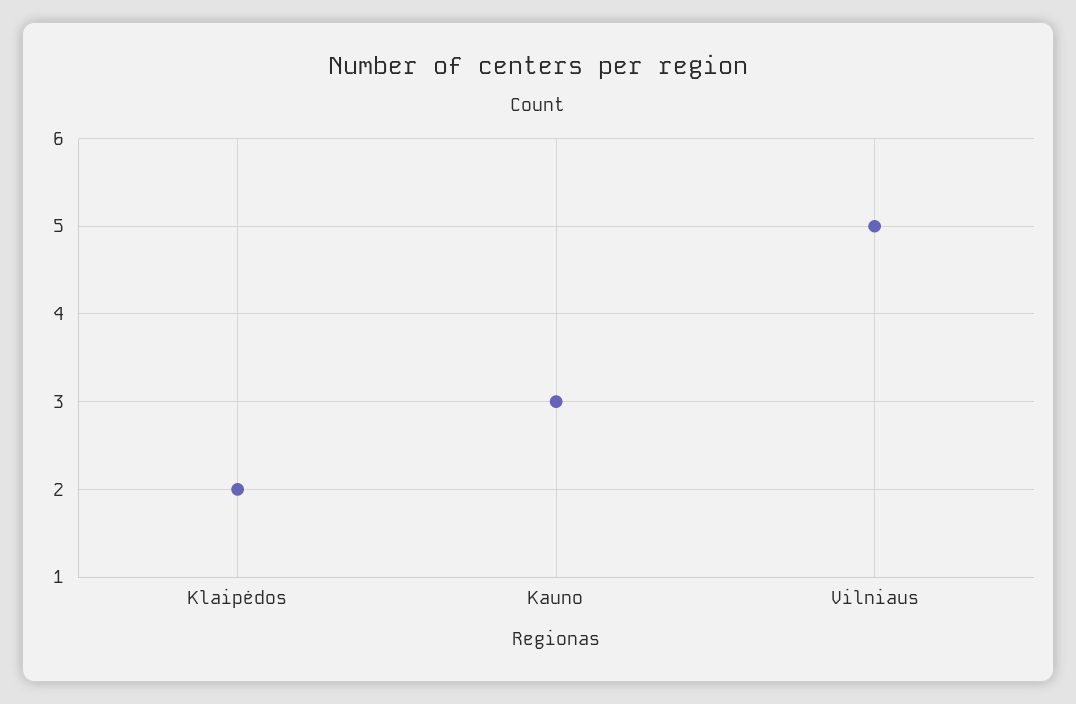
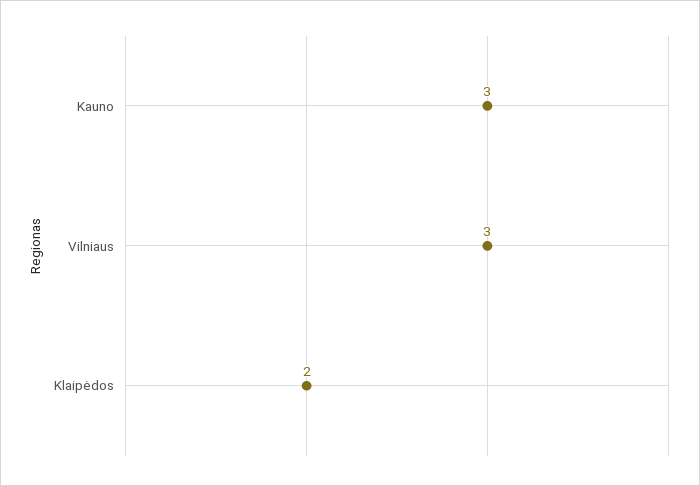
  {
    "Klaipėdos": 2,
    "Kauno": 3,
-   "Vilniaus": 5
+   "Vilniaus": 3
  }

